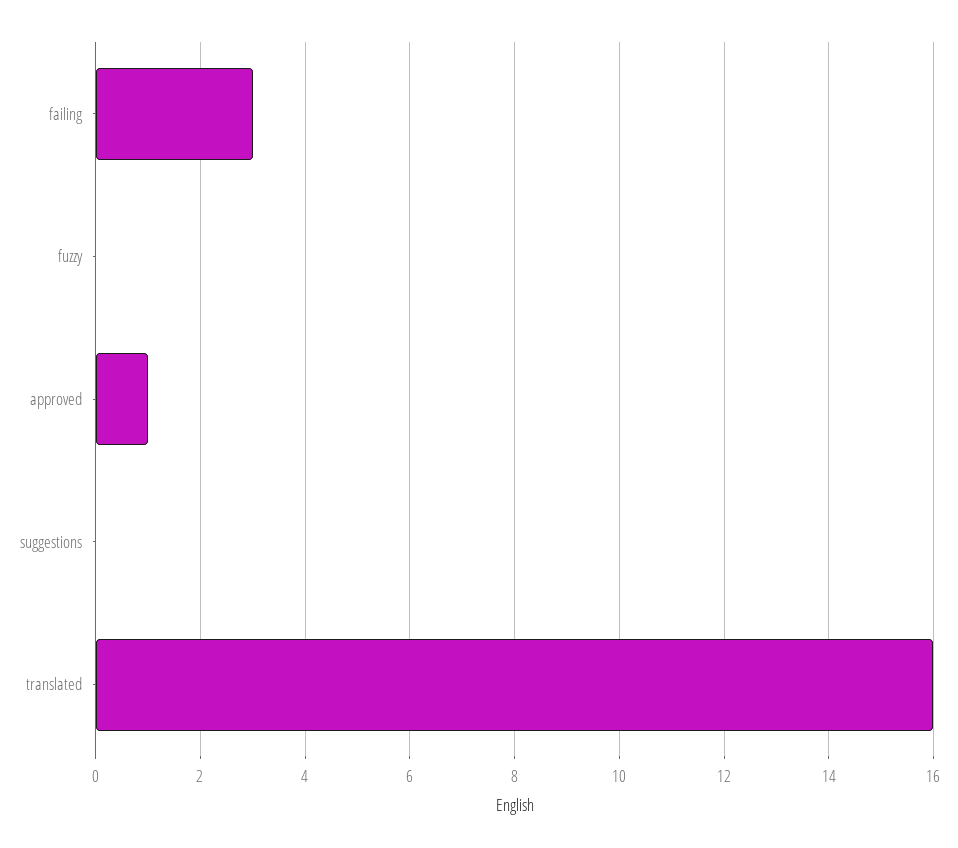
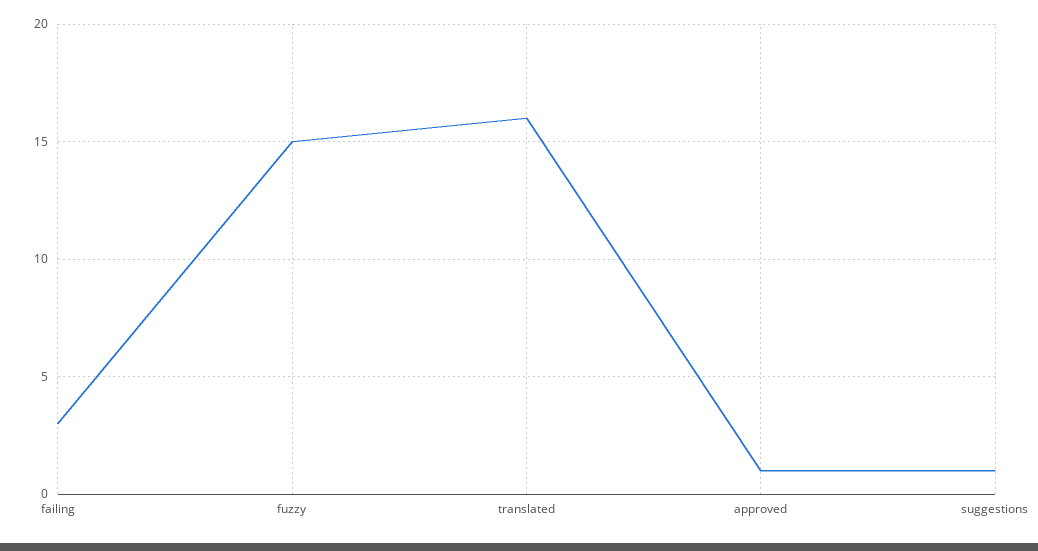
  {
    "failing": 3,
-   "fuzzy": 0,
+   "fuzzy": 15,
    "approved": 1,
-   "suggestions": 0,
+   "suggestions": 1,
    "translated": 16
  }

